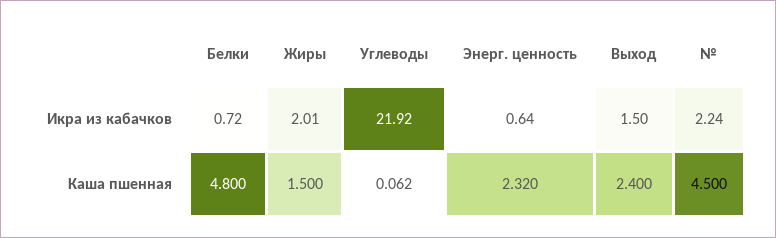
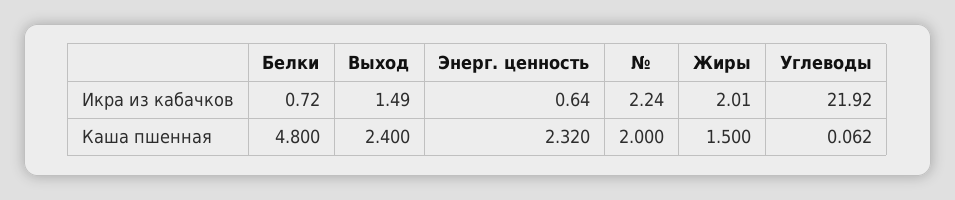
  {
    "Белки": {
      "Икра из кабачков": 0.72,
      "Каша пшенная": 4.8
    },
    "Жиры": {
      "Икра из кабачков": 2.01,
      "Каша пшенная": 1.5
    },
    "Углеводы": {
      "Икра из кабачков": 21.92,
      "Каша пшенная": 0.062
    },
    "Энерг. ценность": {
      "Икра из кабачков": 0.64,
      "Каша пшенная": 2.32
    },
    "Выход": {
-     "Икра из кабачков": 1.5,
+     "Икра из кабачков": 1.49,
      "Каша пшенная": 2.4
    },
    "№": {
      "Икра из кабачков": 2.24,
-     "Каша пшенная": 4.5
+     "Каша пшенная": 2
    }
  }

